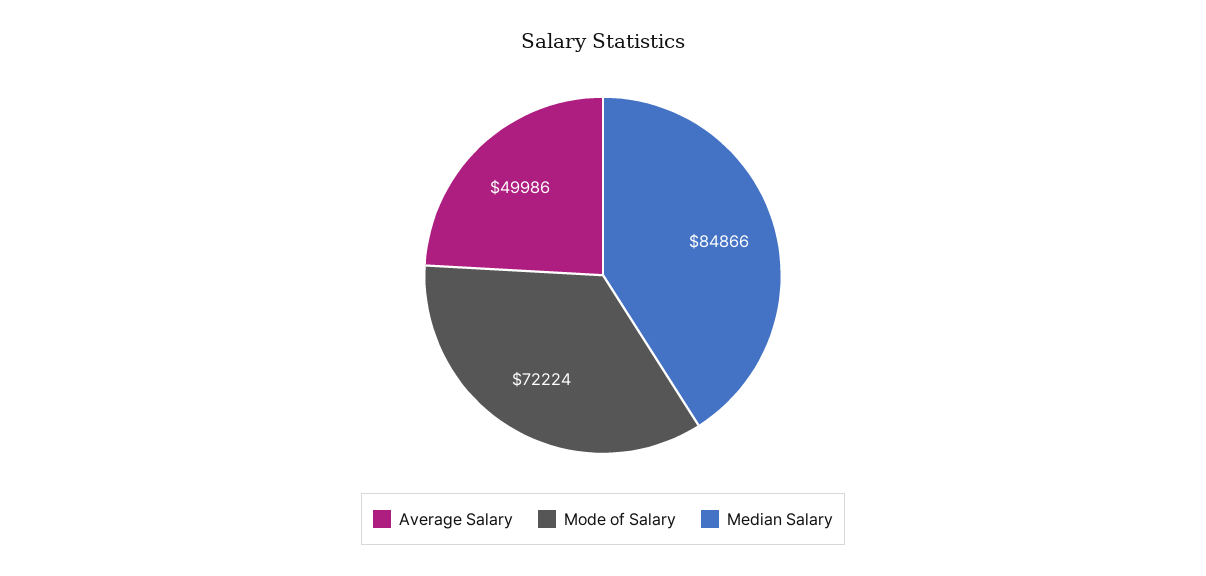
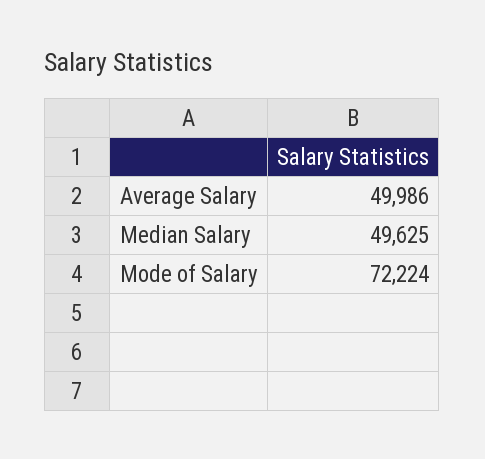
  {
    "Average Salary": 49986,
    "Mode of Salary": 72224,
-   "Median Salary": 84866
+   "Median Salary": 49625
  }

